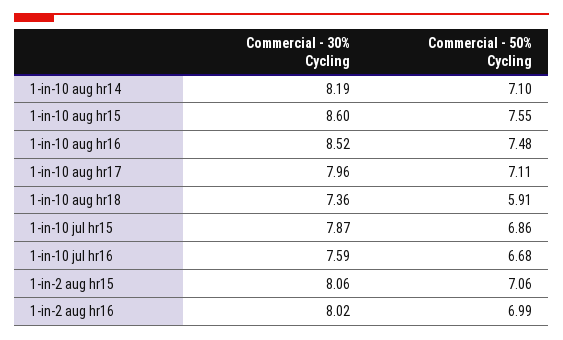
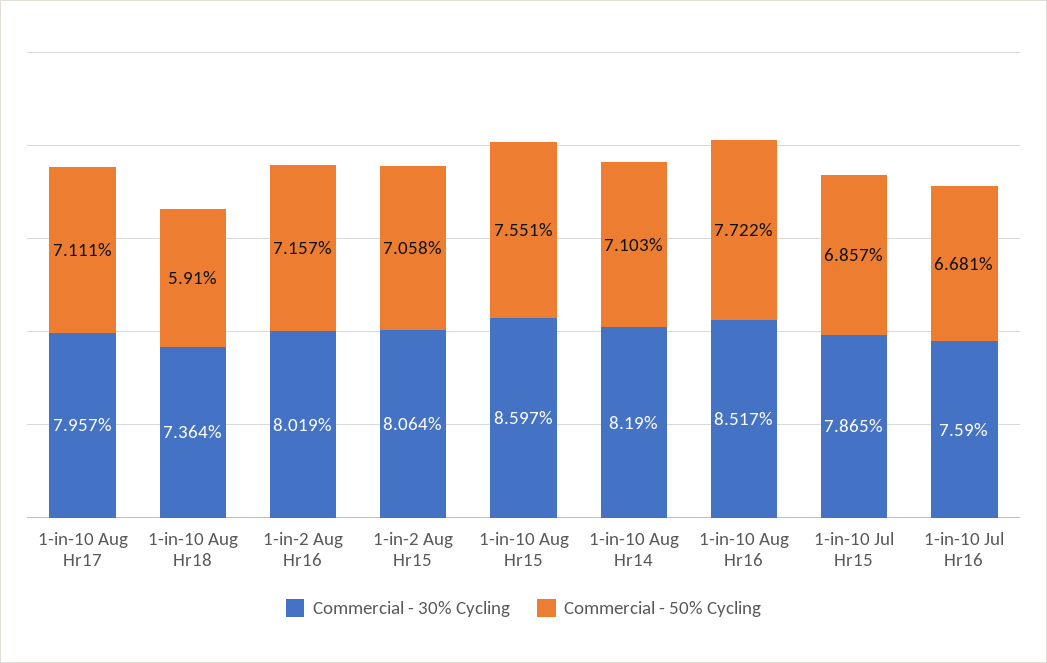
  {
    "Commercial - 30% Cycling": {
      "1-in-10 aug hr14": 8.19,
      "1-in-10 aug hr15": 8.597,
      "1-in-10 aug hr16": 8.517,
      "1-in-10 aug hr17": 7.957,
      "1-in-10 aug hr18": 7.364,
      "1-in-10 jul hr15": 7.865,
      "1-in-10 jul hr16": 7.59,
      "1-in-2 aug hr15": 8.064,
      "1-in-2 aug hr16": 8.019
    },
    "Commercial - 50% Cycling": {
      "1-in-10 aug hr14": 7.103,
      "1-in-10 aug hr15": 7.551,
-     "1-in-10 aug hr16": 7.48,
+     "1-in-10 aug hr16": 7.722,
      "1-in-10 aug hr17": 7.111,
      "1-in-10 aug hr18": 5.91,
      "1-in-10 jul hr15": 6.857,
      "1-in-10 jul hr16": 6.681,
      "1-in-2 aug hr15": 7.058,
-     "1-in-2 aug hr16": 6.99
+     "1-in-2 aug hr16": 7.157
    }
  }

